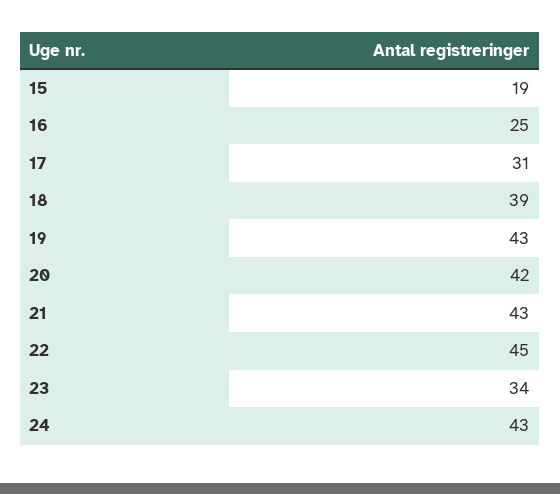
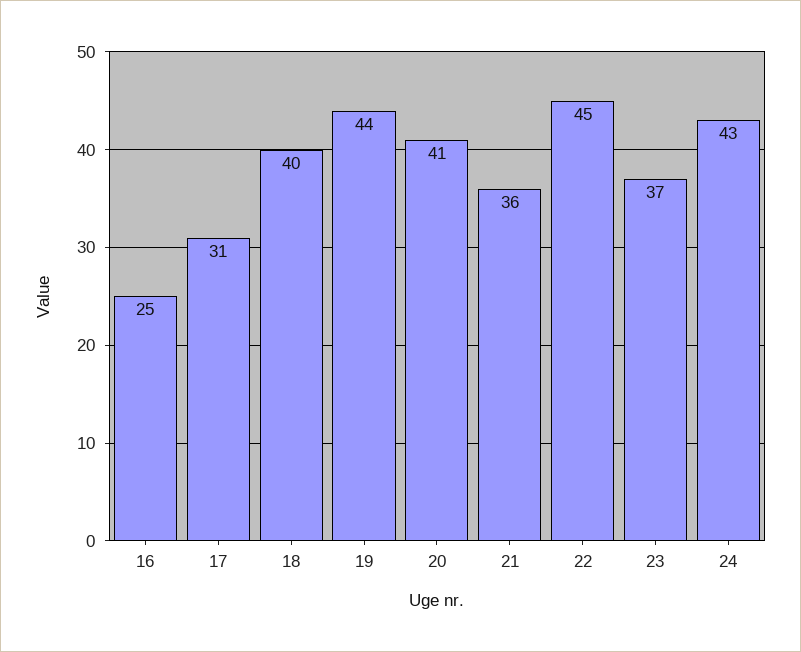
  {
-   "15": 19,
    "16": 25,
    "17": 31,
-   "18": 39,
+   "18": 40,
-   "19": 43,
+   "19": 44,
-   "20": 42,
+   "20": 41,
-   "21": 43,
+   "21": 36,
    "22": 45,
-   "23": 34,
+   "23": 37,
    "24": 43
  }

